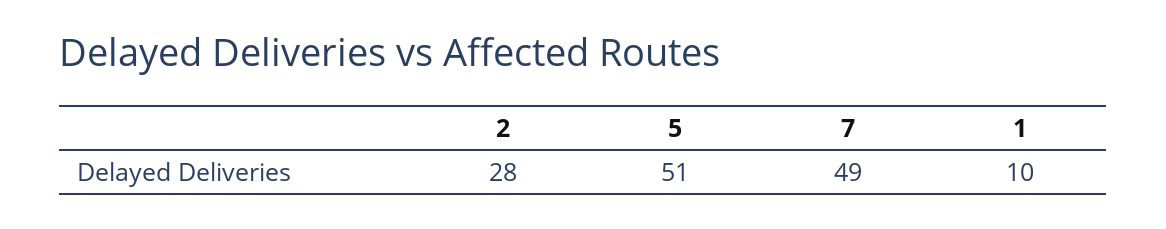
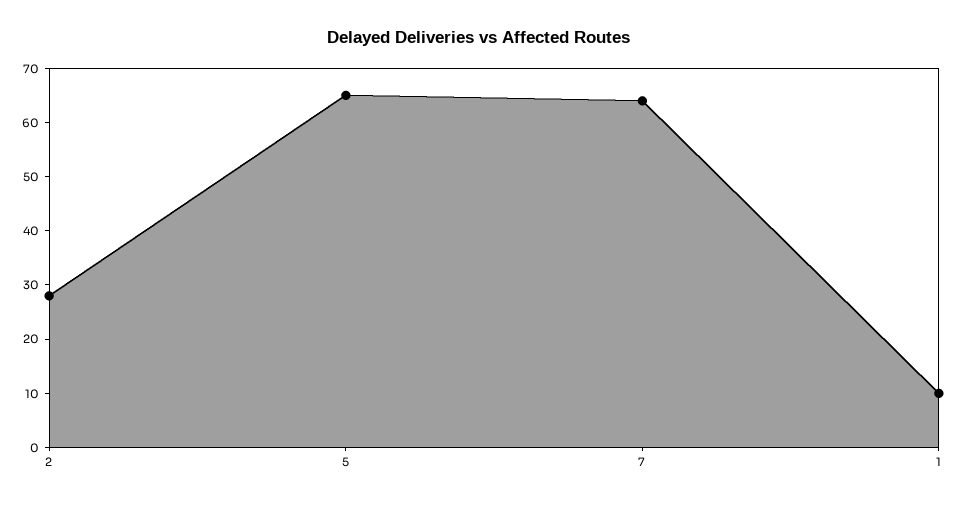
  {
    "2": 28,
-   "5": 51,
+   "5": 65,
-   "7": 49,
+   "7": 65,
    "1": 10
  }

